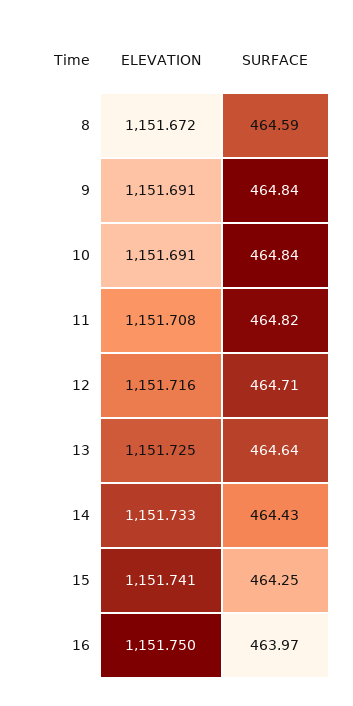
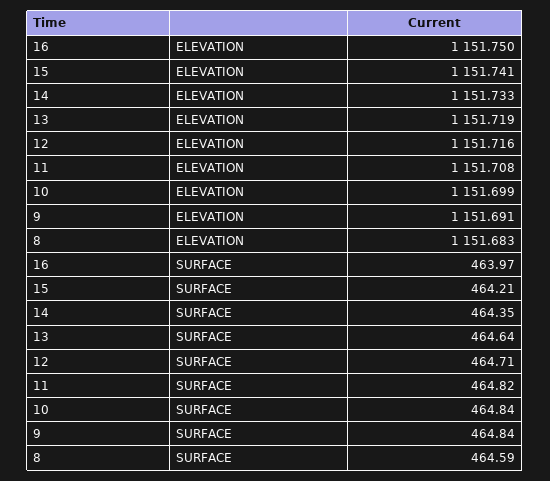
  {
    "ELEVATION": {
-     "8": 1151.672,
+     "8": 1151.683,
      "9": 1151.691,
-     "10": 1151.691,
+     "10": 1151.699,
      "11": 1151.708,
      "12": 1151.716,
-     "13": 1151.725,
+     "13": 1151.719,
      "14": 1151.733,
      "15": 1151.741,
      "16": 1151.75
    },
    "SURFACE": {
      "8": 464.59,
      "9": 464.84,
      "10": 464.84,
      "11": 464.82,
      "12": 464.71,
      "13": 464.64,
-     "14": 464.43,
+     "14": 464.35,
-     "15": 464.25,
+     "15": 464.21,
      "16": 463.97
    }
  }

